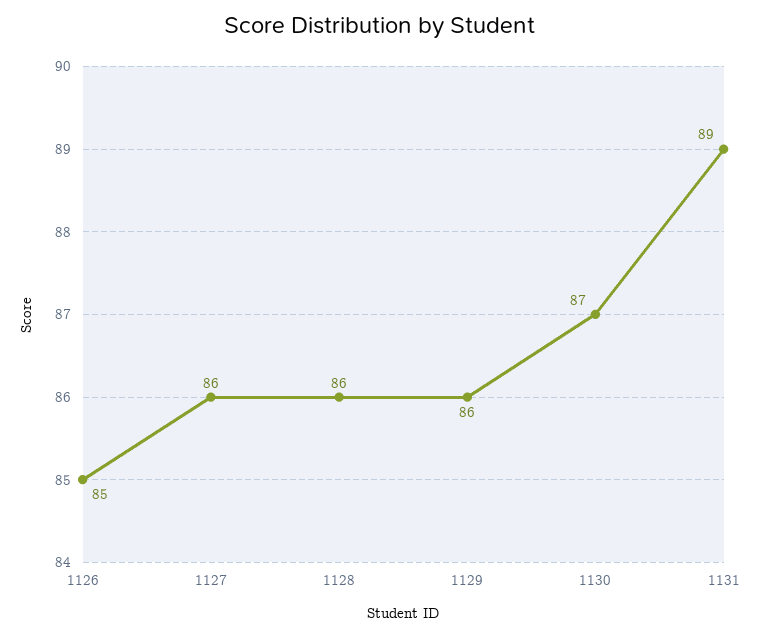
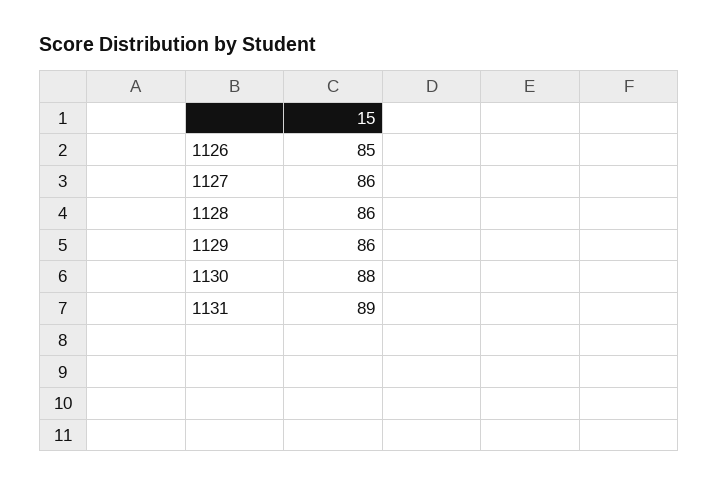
  {
    "1126": 85,
    "1127": 86,
    "1128": 86,
    "1129": 86,
-   "1130": 87,
+   "1130": 88,
    "1131": 89
  }

